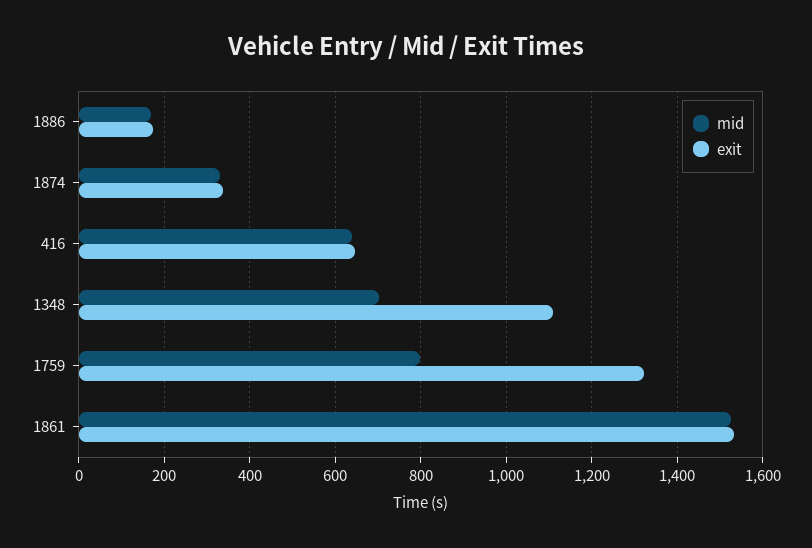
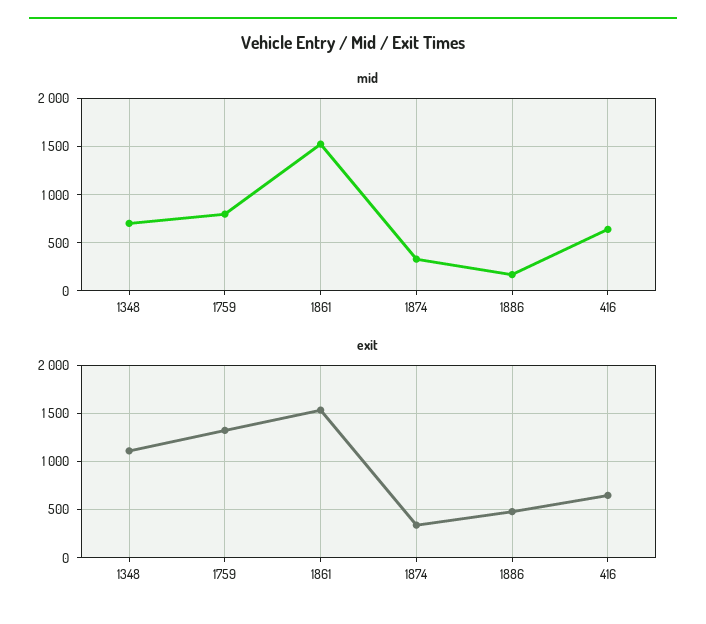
  {
    "mid": {
      "1886": 160,
      "1874": 340,
      "416": 640,
      "1348": 700,
      "1759": 800,
      "1861": 1520
    },
    "exit": {
-     "1886": 180,
+     "1886": 500,
      "1874": 340,
      "416": 640,
      "1348": 1120,
      "1759": 1320,
      "1861": 1540
    }
  }

